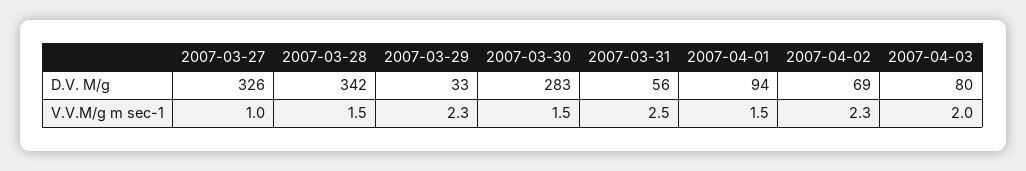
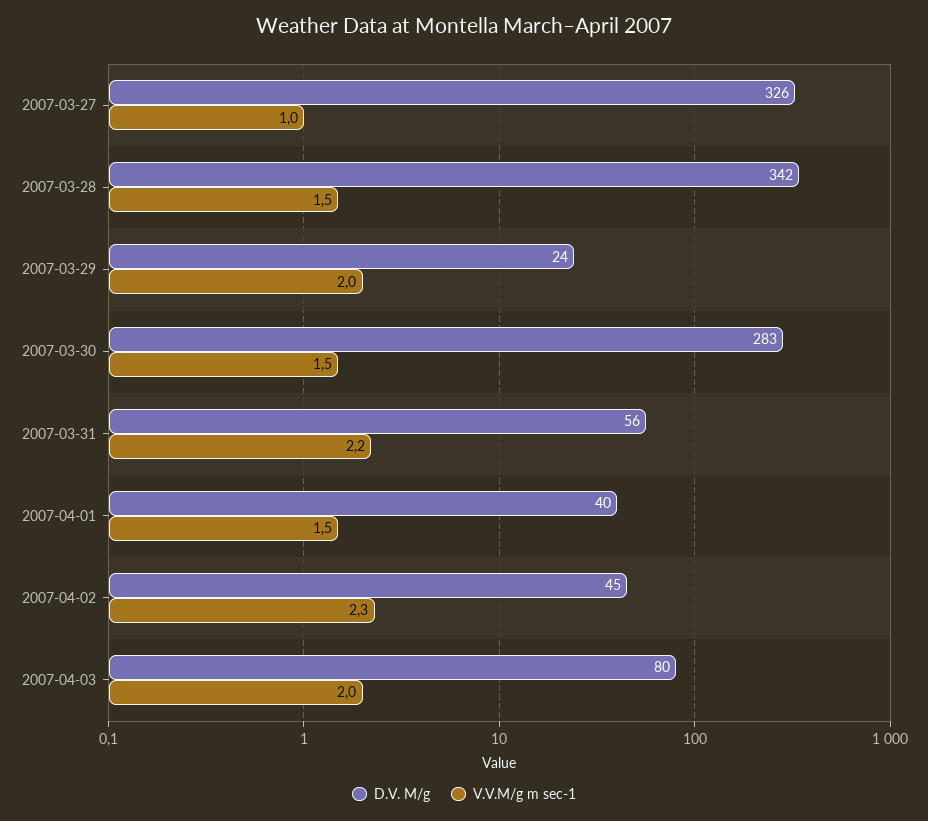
  {
    "D.V. M/g": {
      "2007-03-27": 326,
      "2007-03-28": 342,
-     "2007-03-29": 33,
+     "2007-03-29": 24,
      "2007-03-30": 283,
      "2007-03-31": 56,
-     "2007-04-01": 94,
+     "2007-04-01": 40,
-     "2007-04-02": 69,
+     "2007-04-02": 45,
      "2007-04-03": 80
    },
    "V.V.M/g m sec-1": {
      "2007-03-27": 1,
      "2007-03-28": 1.5,
-     "2007-03-29": 2.3,
+     "2007-03-29": 2,
      "2007-03-30": 1.5,
-     "2007-03-31": 2.5,
+     "2007-03-31": 2.2,
      "2007-04-01": 1.5,
      "2007-04-02": 2.3,
      "2007-04-03": 2
    }
  }

